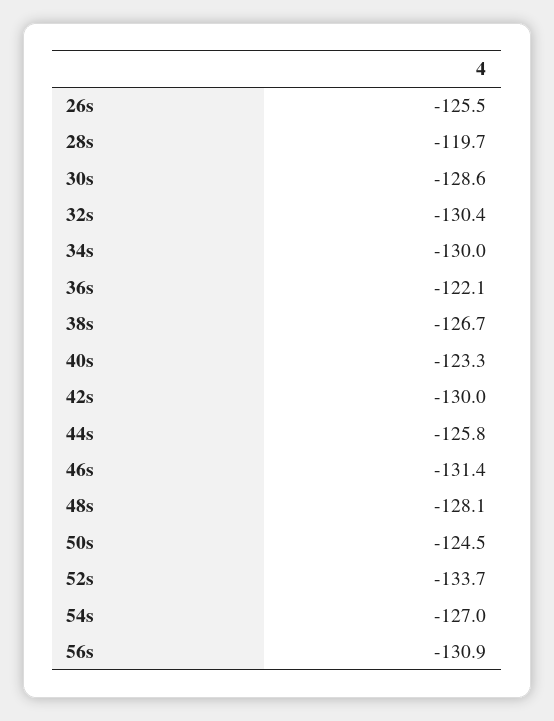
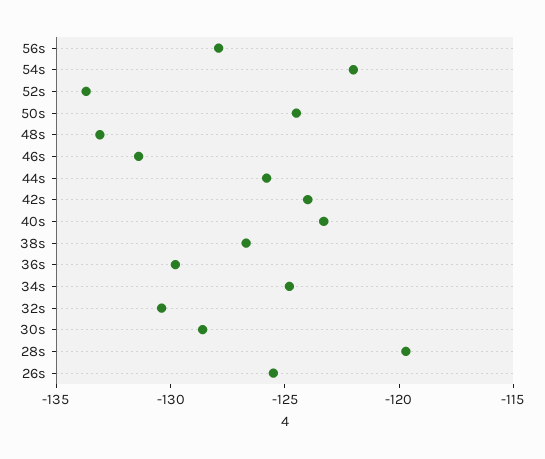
  {
    "26s": -125.5,
    "28s": -119.7,
    "30s": -128.6,
    "32s": -130.4,
-   "34s": -130,
+   "34s": -125,
-   "36s": -122.1,
+   "36s": -130,
    "38s": -126.7,
    "40s": -123.3,
-   "42s": -130,
+   "42s": -124,
    "44s": -125.8,
    "46s": -131.4,
-   "48s": -128.1,
+   "48s": -133,
    "50s": -124.5,
    "52s": -133.7,
-   "54s": -127,
+   "54s": -122,
-   "56s": -130.9
+   "56s": -128
  }

